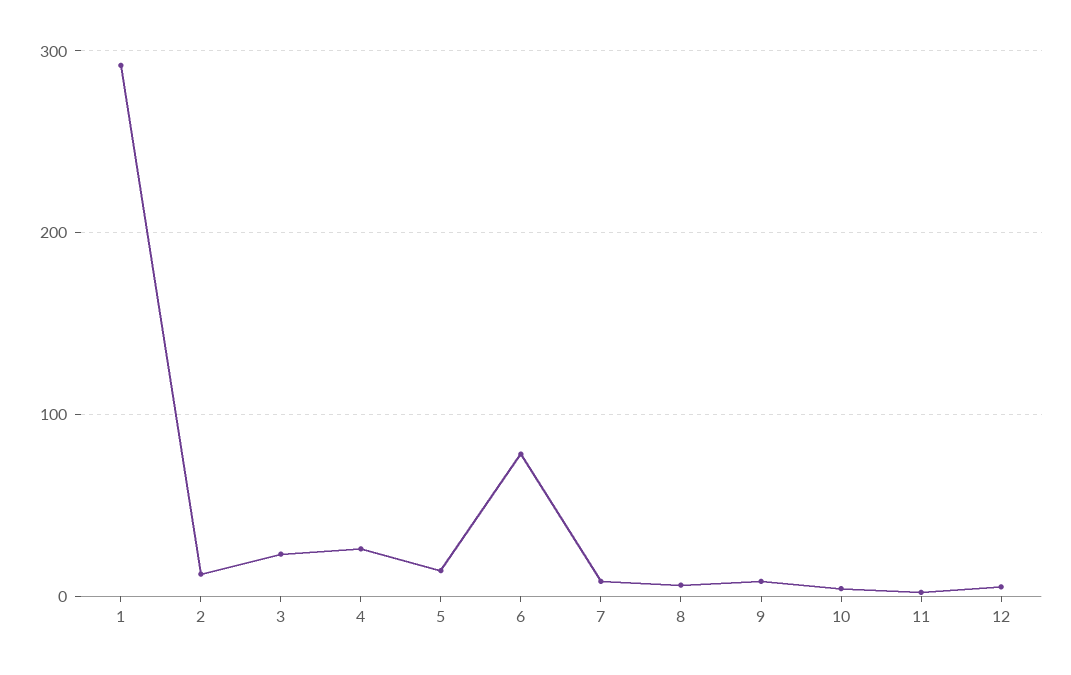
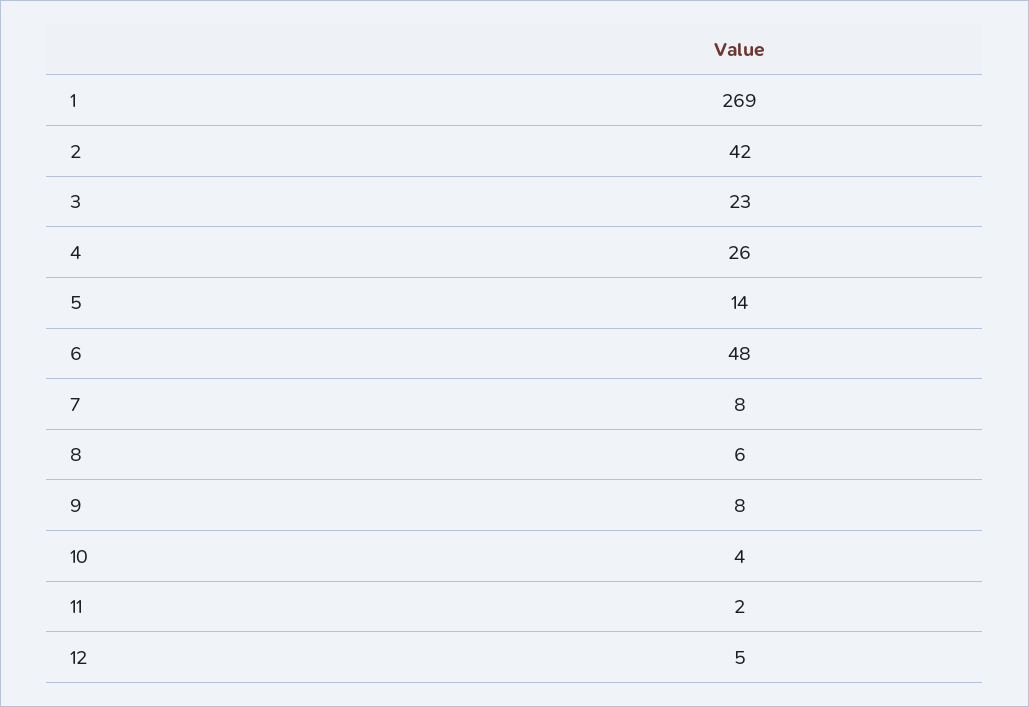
  {
-   "1": 290,
+   "1": 269,
-   "2": 10,
+   "2": 42,
    "3": 23,
    "4": 26,
    "5": 14,
-   "6": 80,
+   "6": 48,
    "7": 8,
    "8": 6,
    "9": 8,
    "10": 4,
    "11": 2,
    "12": 5
  }

